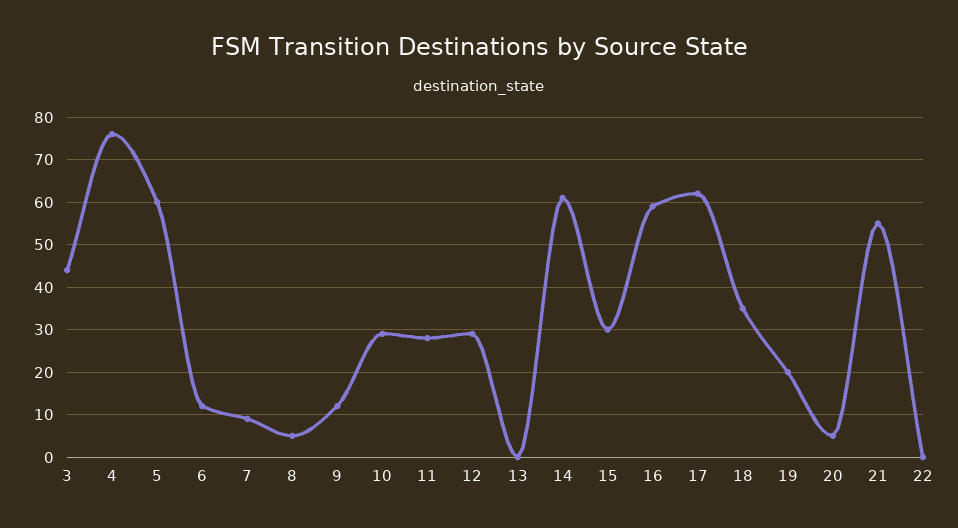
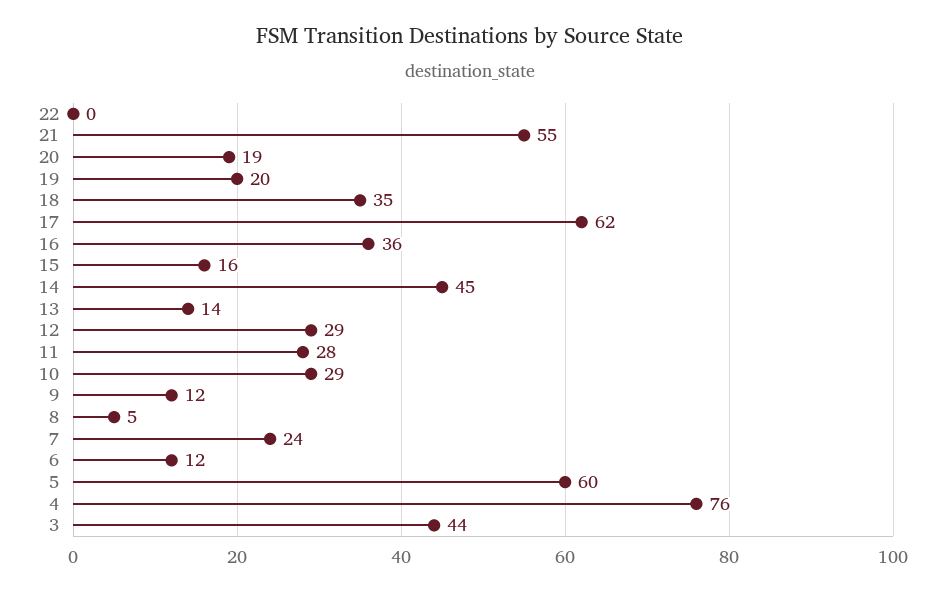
  {
    "3": 44,
    "4": 76,
    "5": 60,
    "6": 12,
-   "7": 10,
+   "7": 24,
    "8": 5,
    "9": 12,
    "10": 29,
    "11": 28,
    "12": 29,
-   "13": 0,
+   "13": 14,
-   "14": 60,
+   "14": 45,
-   "15": 30,
+   "15": 16,
-   "16": 60,
+   "16": 36,
    "17": 62,
    "18": 35,
    "19": 20,
-   "20": 5,
+   "20": 19,
    "21": 55,
    "22": 0
  }

